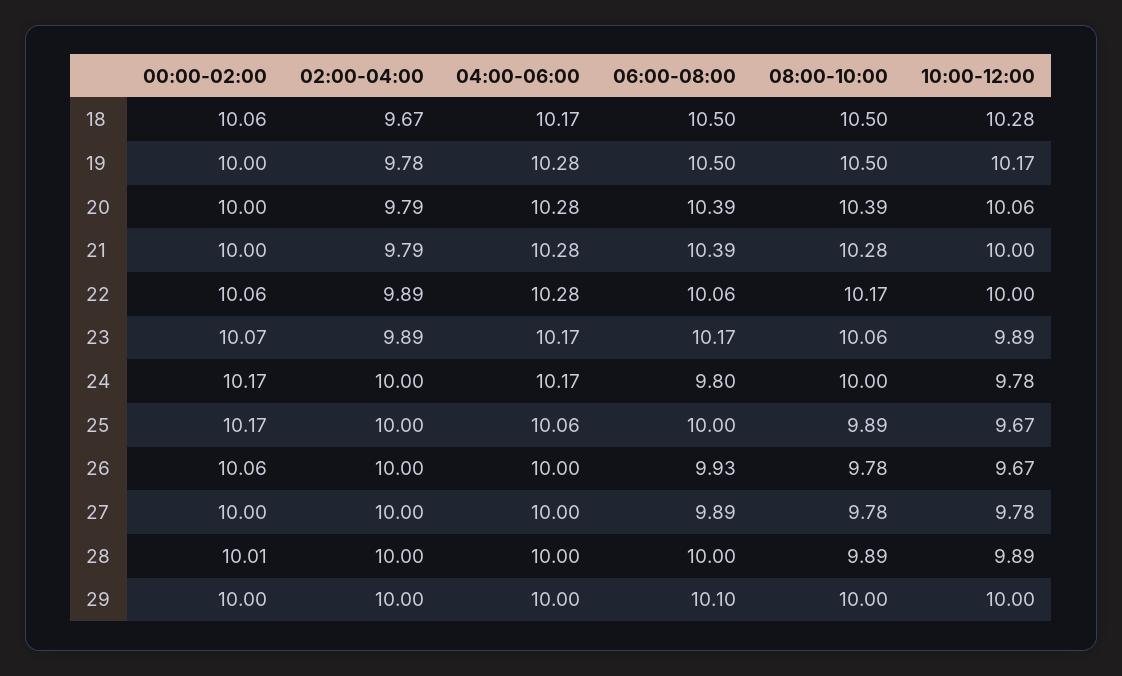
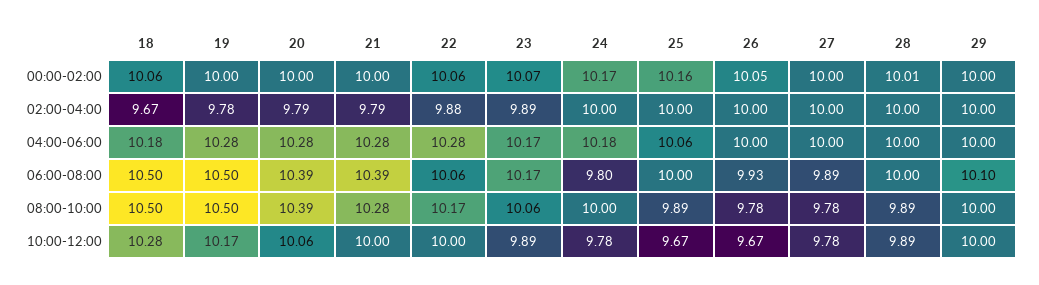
  {
    "00:00-02:00": {
      "18": 10.06,
      "19": 10,
      "20": 10,
      "21": 10,
      "22": 10.06,
      "23": 10.07,
      "24": 10.17,
-     "25": 10.17,
+     "25": 10.16,
-     "26": 10.06,
+     "26": 10.05,
      "27": 10,
      "28": 10.01,
      "29": 10
    },
    "02:00-04:00": {
      "18": 9.67,
      "19": 9.78,
      "20": 9.79,
      "21": 9.79,
-     "22": 9.89,
+     "22": 9.88,
      "23": 9.89,
      "24": 10,
      "25": 10,
      "26": 10,
      "27": 10,
      "28": 10,
      "29": 10
    },
    "04:00-06:00": {
-     "18": 10.17,
+     "18": 10.18,
      "19": 10.28,
      "20": 10.28,
      "21": 10.28,
      "22": 10.28,
      "23": 10.17,
-     "24": 10.17,
+     "24": 10.18,
      "25": 10.06,
      "26": 10,
      "27": 10,
      "28": 10,
      "29": 10
    },
    "06:00-08:00": {
      "18": 10.5,
      "19": 10.5,
      "20": 10.39,
      "21": 10.39,
      "22": 10.06,
      "23": 10.17,
      "24": 9.8,
      "25": 10,
      "26": 9.93,
      "27": 9.89,
      "28": 10,
      "29": 10.1
    },
    "08:00-10:00": {
      "18": 10.5,
      "19": 10.5,
      "20": 10.39,
      "21": 10.28,
      "22": 10.17,
      "23": 10.06,
      "24": 10,
      "25": 9.89,
      "26": 9.78,
      "27": 9.78,
      "28": 9.89,
      "29": 10
    },
    "10:00-12:00": {
      "18": 10.28,
      "19": 10.17,
      "20": 10.06,
      "21": 10,
      "22": 10,
      "23": 9.89,
      "24": 9.78,
      "25": 9.67,
      "26": 9.67,
      "27": 9.78,
      "28": 9.89,
      "29": 10
    }
  }

